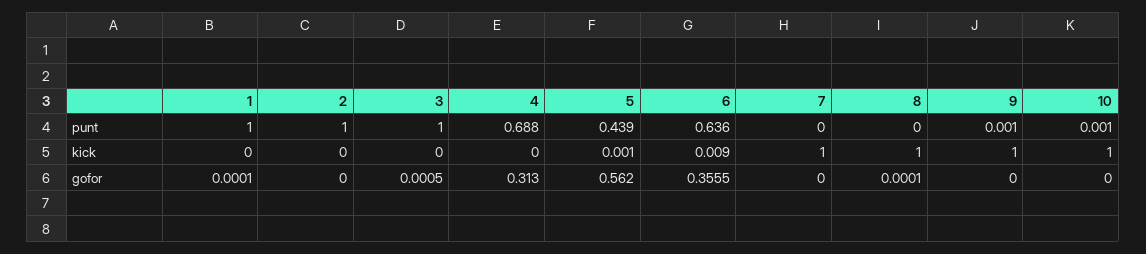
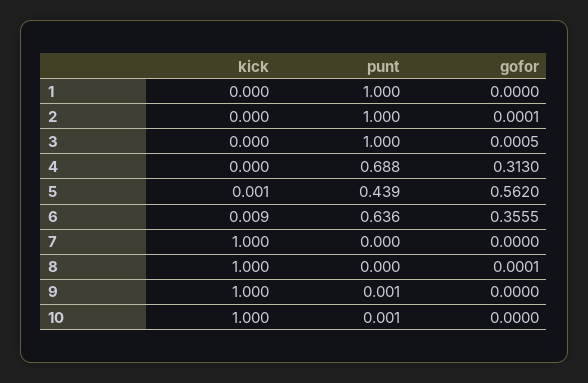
  {
    "1": {
      "punt": 1,
      "kick": 0,
-     "gofor": 0.0001
+     "gofor": 0
    },
    "2": {
      "punt": 1,
      "kick": 0,
-     "gofor": 0
+     "gofor": 0.0001
    },
    "3": {
      "punt": 1,
      "kick": 0,
      "gofor": 0.0005
    },
    "4": {
      "punt": 0.688,
      "kick": 0,
      "gofor": 0.313
    },
    "5": {
      "punt": 0.439,
      "kick": 0.001,
      "gofor": 0.562
    },
    "6": {
      "punt": 0.636,
      "kick": 0.009,
      "gofor": 0.3555
    },
    "7": {
      "punt": 0,
      "kick": 1,
      "gofor": 0
    },
    "8": {
      "punt": 0,
      "kick": 1,
      "gofor": 0.0001
    },
    "9": {
      "punt": 0.001,
      "kick": 1,
      "gofor": 0
    },
    "10": {
      "punt": 0.001,
      "kick": 1,
      "gofor": 0
    }
  }

